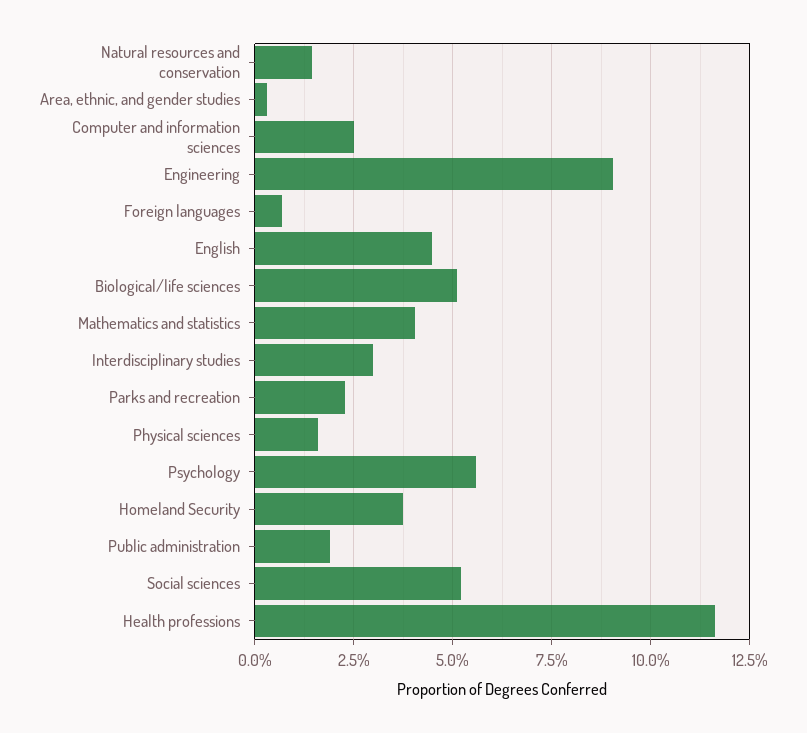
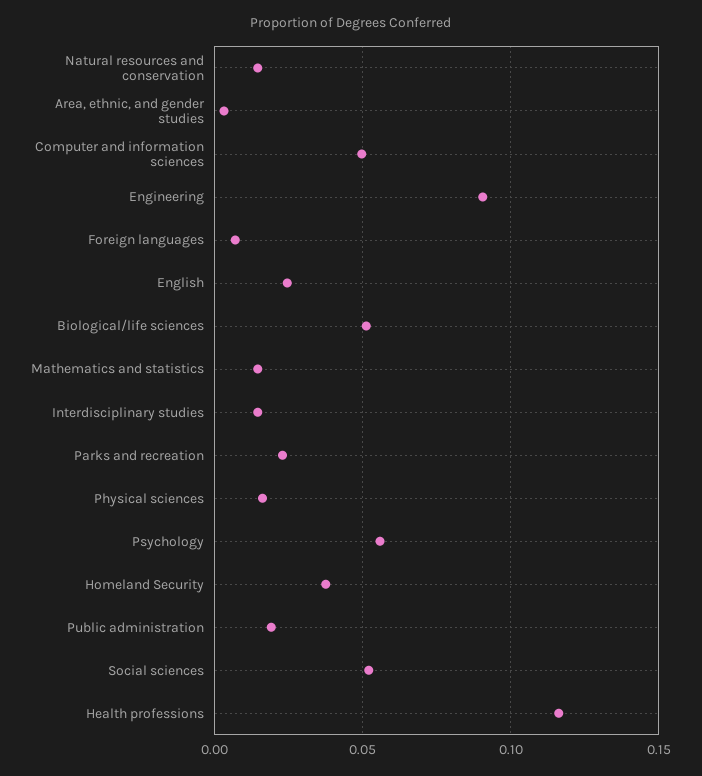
  {
    "Natural resources and conservation": 0.015,
    "Area, ethnic, and gender studies": 0.0025,
-   "Computer and information sciences": 0.025,
+   "Computer and information sciences": 0.05,
    "Engineering": 0.09,
    "Foreign languages": 0.0075,
-   "English": 0.045,
+   "English": 0.025,
    "Biological/life sciences": 0.05,
-   "Mathematics and statistics": 0.04,
+   "Mathematics and statistics": 0.015,
-   "Interdisciplinary studies": 0.03,
+   "Interdisciplinary studies": 0.015,
    "Parks and recreation": 0.0225,
    "Physical sciences": 0.015,
    "Psychology": 0.055,
    "Homeland Security": 0.0375,
    "Public administration": 0.02,
    "Social sciences": 0.0525,
    "Health professions": 0.115
  }

